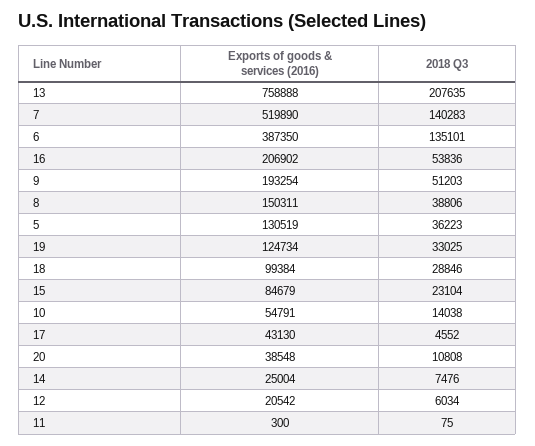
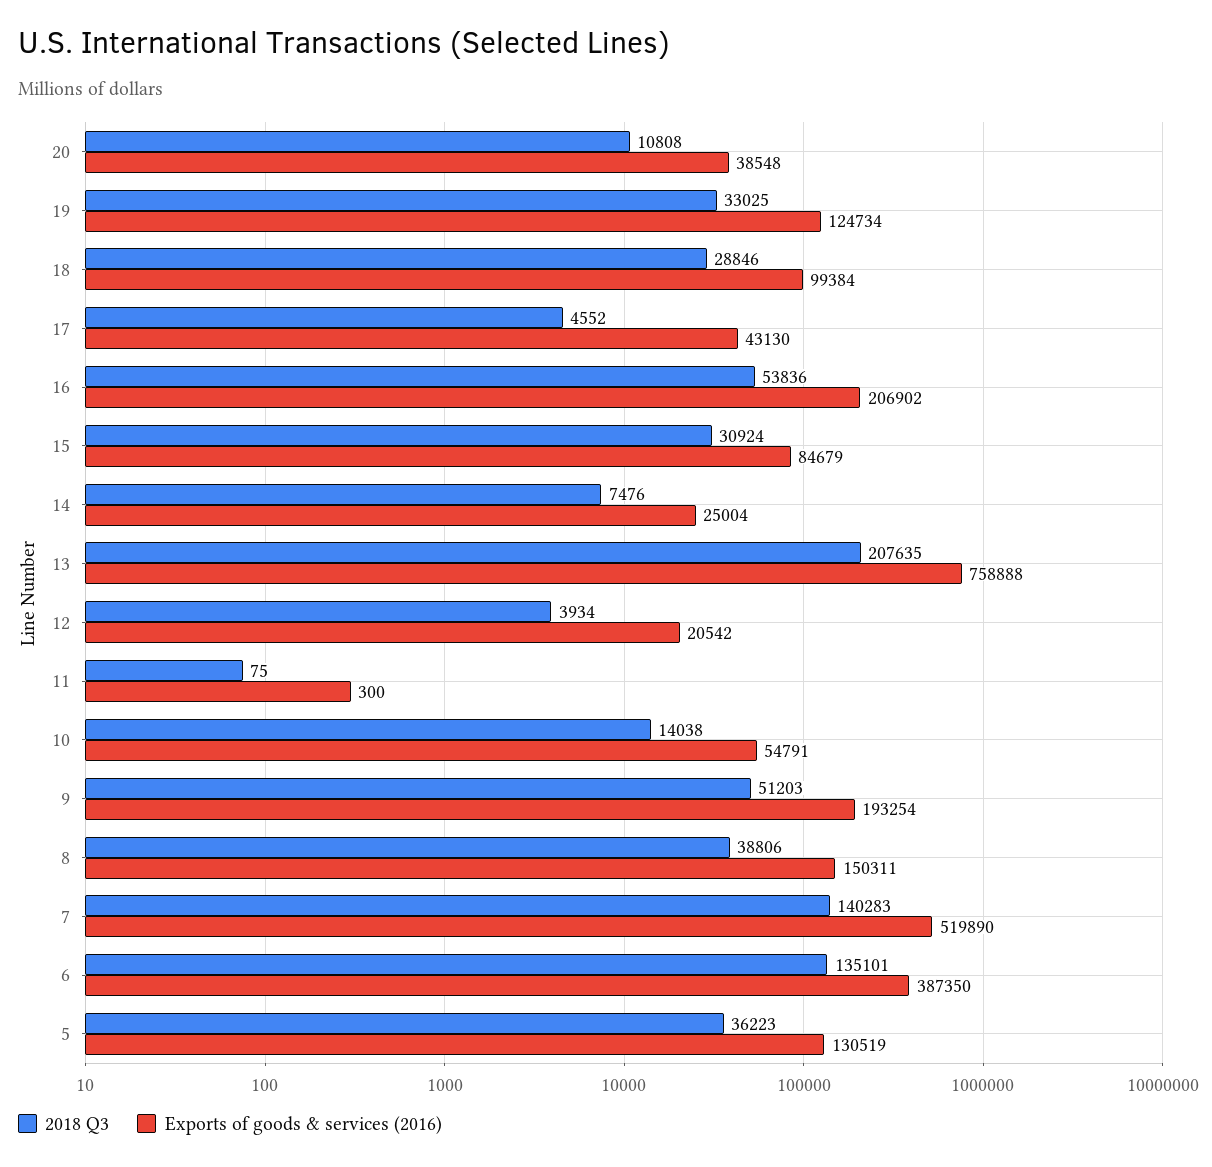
  {
    "Exports of goods & services (2016)": {
      "13": 758888,
      "7": 519890,
      "6": 387350,
      "16": 206902,
      "9": 193254,
      "8": 150311,
      "5": 130519,
      "19": 124734,
      "18": 99384,
      "15": 84679,
      "10": 54791,
      "17": 43130,
      "20": 38548,
      "14": 25004,
      "12": 20542,
      "11": 300
    },
    "2018 Q3": {
      "13": 207635,
      "7": 140283,
      "6": 135101,
      "16": 53836,
      "9": 51203,
      "8": 38806,
      "5": 36223,
      "19": 33025,
      "18": 28846,
-     "15": 23104,
+     "15": 30924,
      "10": 14038,
      "17": 4552,
      "20": 10808,
      "14": 7476,
-     "12": 6034,
+     "12": 3934,
      "11": 75
    }
  }

